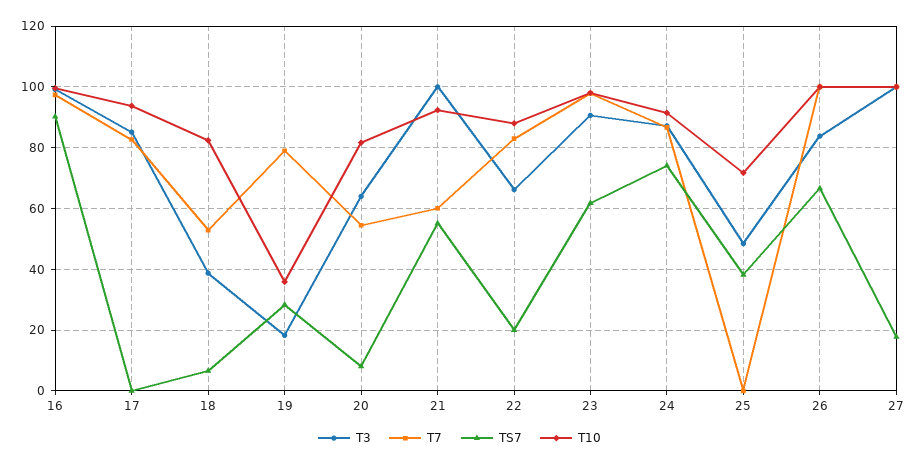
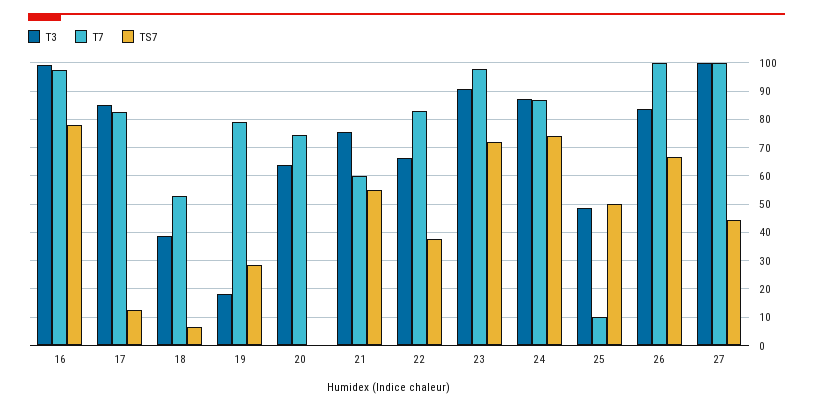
  {
    "T3": {
      "16": 100,
      "17": 86,
      "18": 38,
      "19": 18,
      "20": 64,
-     "21": 100,
+     "21": 75,
      "22": 66,
      "23": 90,
      "24": 88,
      "25": 48,
      "26": 84,
      "27": 100
    },
    "T7": {
      "16": 98,
      "17": 82,
      "18": 52,
      "19": 80,
-     "20": 54,
+     "20": 75,
      "21": 60,
      "22": 84,
      "23": 98,
      "24": 86,
-     "25": 0,
+     "25": 10,
      "26": 100,
      "27": 100
    },
    "TS7": {
-     "16": 90,
+     "16": 77.5,
-     "17": 0,
+     "17": 12.5,
      "18": 6,
      "19": 28,
-     "20": 8,
+     "20": 0,
      "21": 56,
-     "22": 20,
+     "22": 37.5,
-     "23": 62,
+     "23": 72.5,
      "24": 74,
-     "25": 38,
+     "25": 50,
      "26": 66,
-     "27": 18
+     "27": 45
-   },
+   }
-   "T10": {
-     "16": 100,
-     "17": 94,
-     "18": 82,
-     "19": 36,
-     "20": 82,
-     "21": 92,
-     "22": 88,
-     "23": 98,
-     "24": 92,
-     "25": 72,
-     "26": 100,
-     "27": 100
-   }
  }

